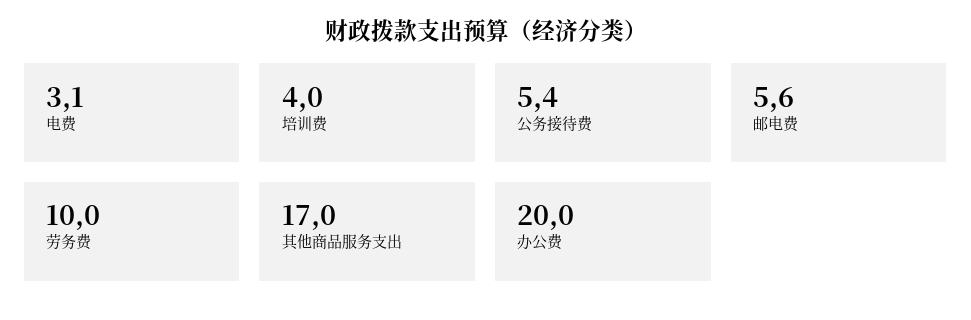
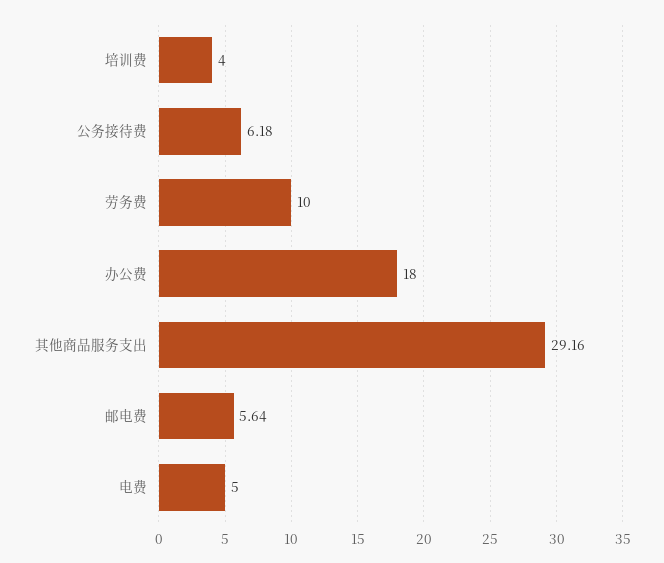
  {
-   "电费": 3.1,
+   "电费": 5,
    "培训费": 4,
-   "公务接待费": 5.4,
+   "公务接待费": 6.18,
    "邮电费": 5.64,
    "劳务费": 10,
-   "其他商品服务支出": 17,
+   "其他商品服务支出": 29.16,
-   "办公费": 20
+   "办公费": 18
  }

